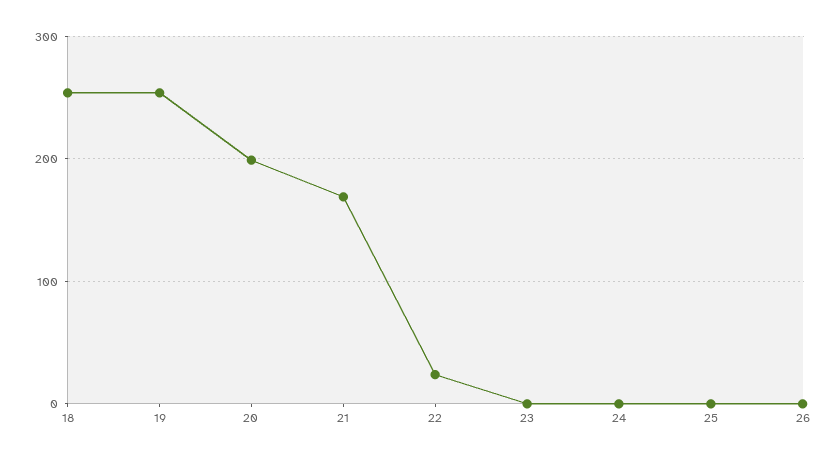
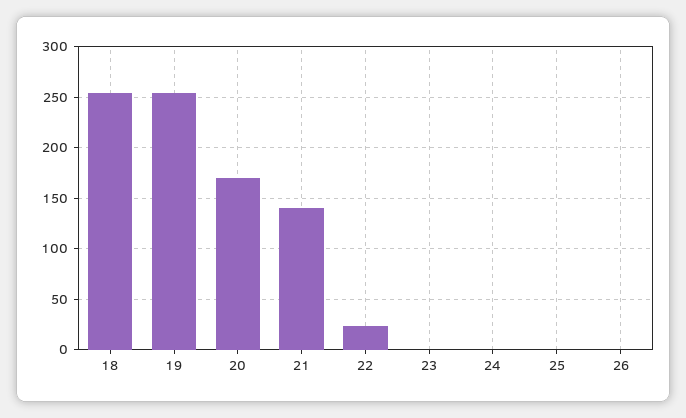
  {
    "18": 250,
    "19": 250,
-   "20": 200,
+   "20": 170,
-   "21": 170,
+   "21": 140,
    "22": 20,
    "23": 0,
    "24": 0,
    "25": 0,
    "26": 0
  }

